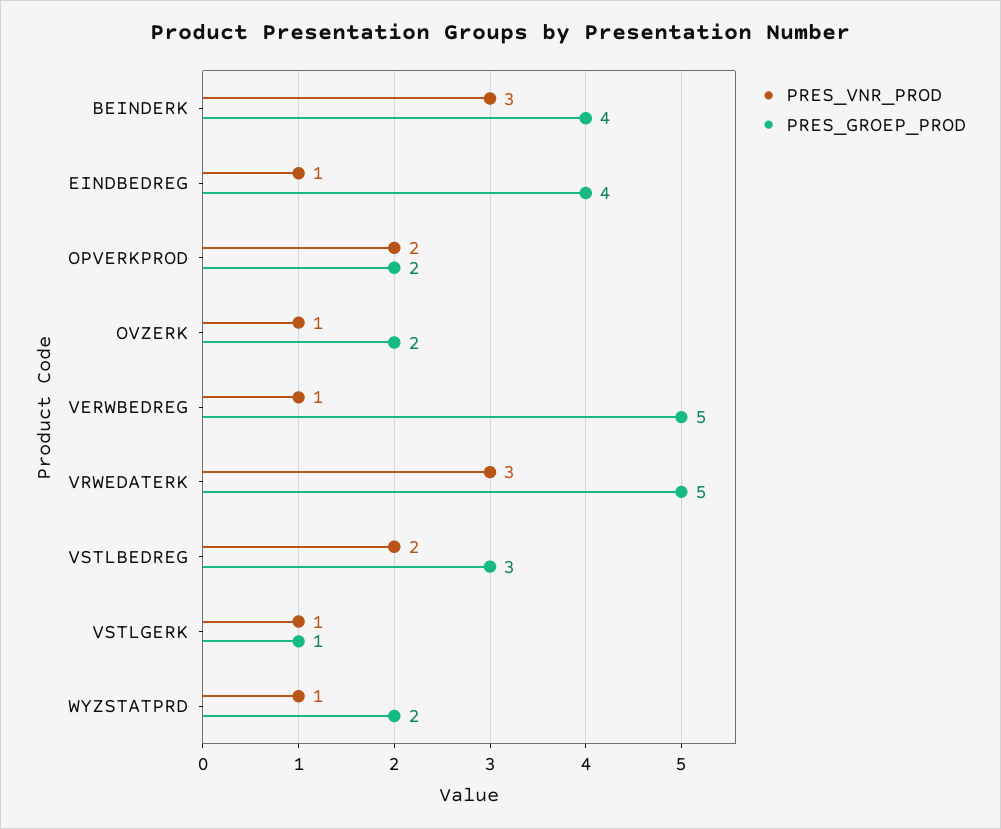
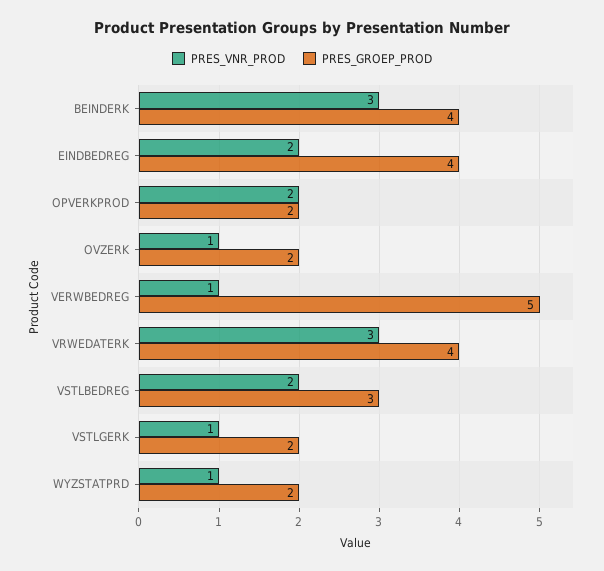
  {
    "PRES_VNR_PROD": {
      "BEINDERK": 3,
-     "EINDBEDREG": 1,
+     "EINDBEDREG": 2,
      "OPVERKPROD": 2,
      "OVZERK": 1,
      "VERWBEDREG": 1,
      "VRWEDATERK": 3,
      "VSTLBEDREG": 2,
      "VSTLGERK": 1,
      "WYZSTATPRD": 1
    },
    "PRES_GROEP_PROD": {
      "BEINDERK": 4,
      "EINDBEDREG": 4,
      "OPVERKPROD": 2,
      "OVZERK": 2,
      "VERWBEDREG": 5,
-     "VRWEDATERK": 5,
+     "VRWEDATERK": 4,
      "VSTLBEDREG": 3,
-     "VSTLGERK": 1,
+     "VSTLGERK": 2,
      "WYZSTATPRD": 2
    }
  }

